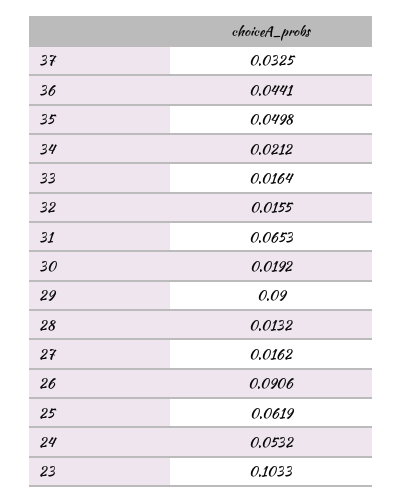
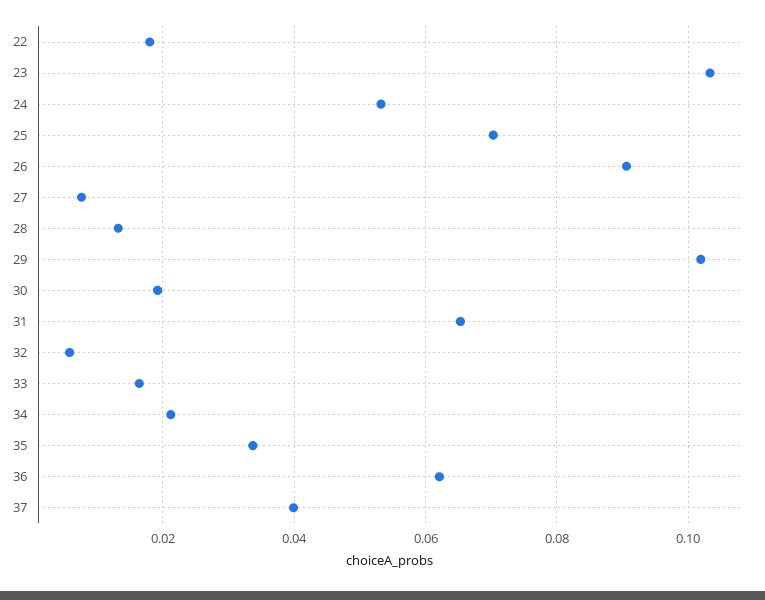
  {
-   "37": 0.0325,
+   "37": 0.04,
-   "36": 0.0441,
+   "36": 0.062,
-   "35": 0.0498,
+   "35": 0.034,
    "34": 0.0212,
    "33": 0.0164,
-   "32": 0.0155,
+   "32": 0.006,
    "31": 0.0653,
    "30": 0.0192,
-   "29": 0.09,
+   "29": 0.102,
    "28": 0.0132,
-   "27": 0.0162,
+   "27": 0.008,
    "26": 0.0906,
-   "25": 0.0619,
+   "25": 0.07,
    "24": 0.0532,
-   "23": 0.1033
+   "23": 0.1033,
+   "22": 0.018
  }

